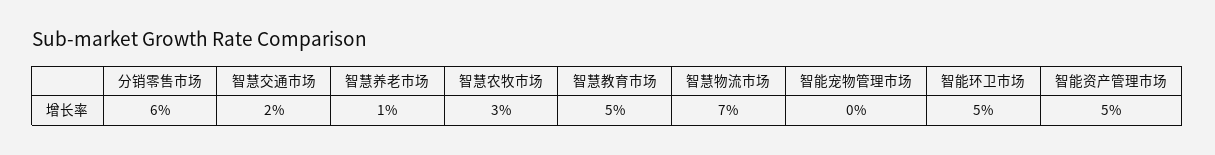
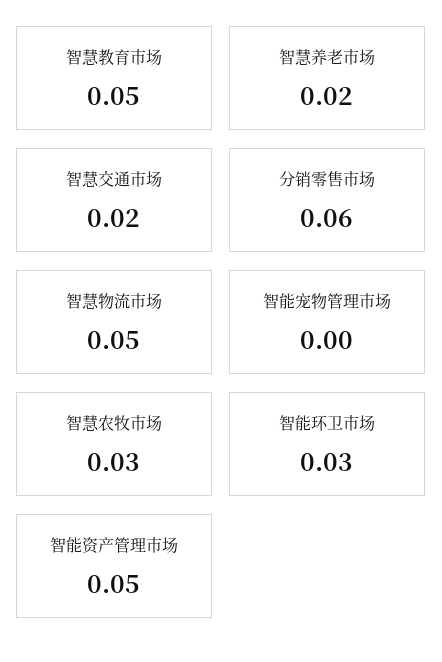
  {
    "分销零售市场": 0.06,
    "智慧交通市场": 0.02,
-   "智慧养老市场": 0.01,
+   "智慧养老市场": 0.02,
    "智慧农牧市场": 0.03,
    "智慧教育市场": 0.05,
-   "智慧物流市场": 0.07,
+   "智慧物流市场": 0.05,
    "智能宠物管理市场": 0,
-   "智能环卫市场": 0.05,
+   "智能环卫市场": 0.03,
    "智能资产管理市场": 0.05
  }

